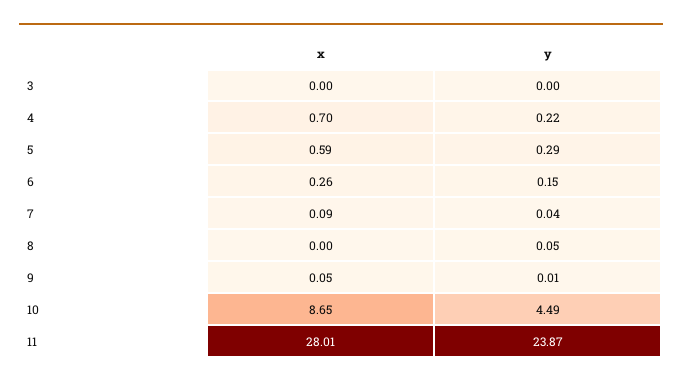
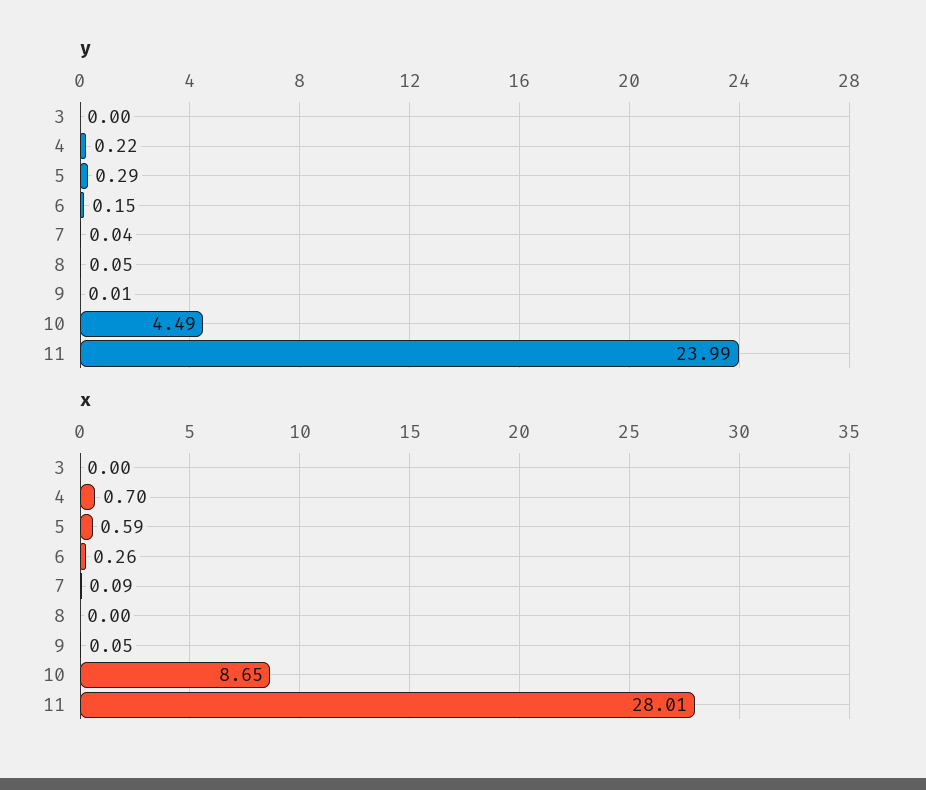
  {
    "x": {
      "3": 0,
      "4": 0.7,
      "5": 0.59,
      "6": 0.26,
      "7": 0.09,
      "8": 0,
      "9": 0.05,
      "10": 8.65,
      "11": 28.01
    },
    "y": {
      "3": 0,
      "4": 0.22,
      "5": 0.29,
      "6": 0.15,
      "7": 0.04,
      "8": 0.05,
      "9": 0.01,
      "10": 4.49,
-     "11": 23.87
+     "11": 23.99
    }
  }

